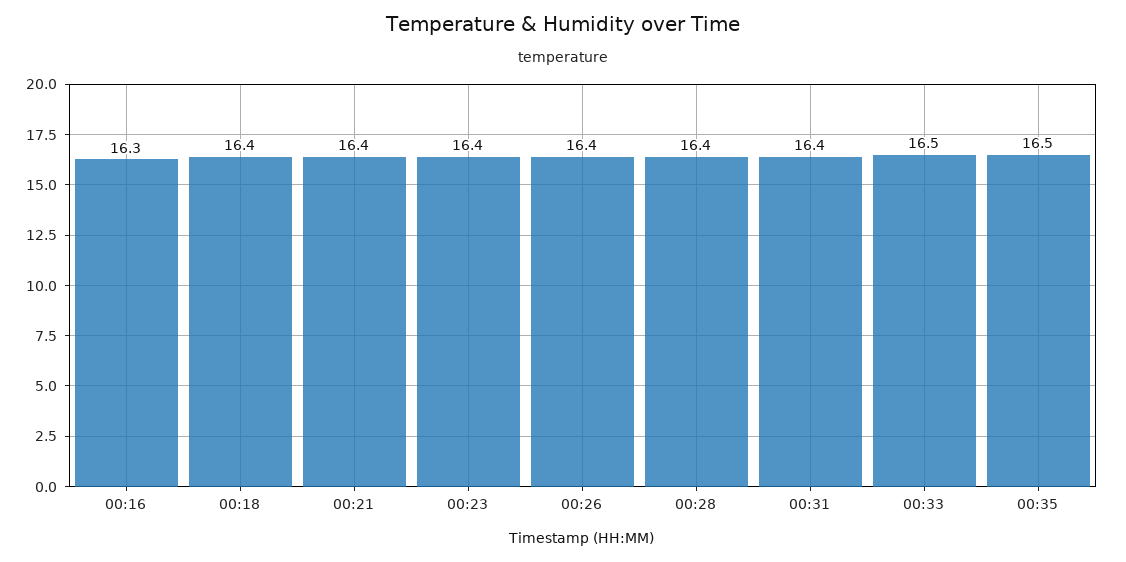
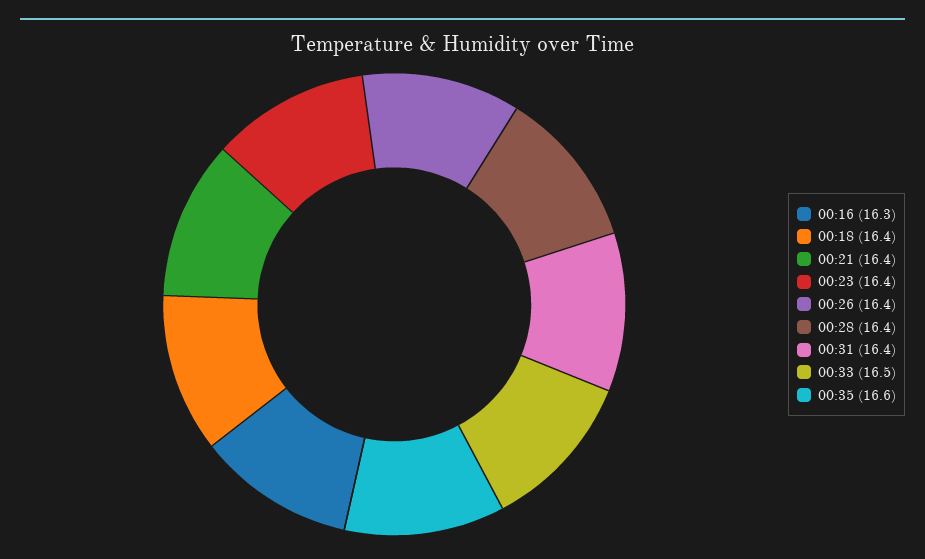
  {
    "00:16": 16.3,
    "00:18": 16.4,
    "00:21": 16.4,
    "00:23": 16.4,
    "00:26": 16.4,
    "00:28": 16.4,
    "00:31": 16.4,
    "00:33": 16.5,
-   "00:35": 16.5
+   "00:35": 16.6
  }

